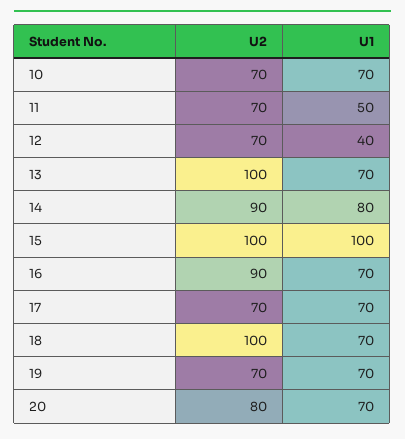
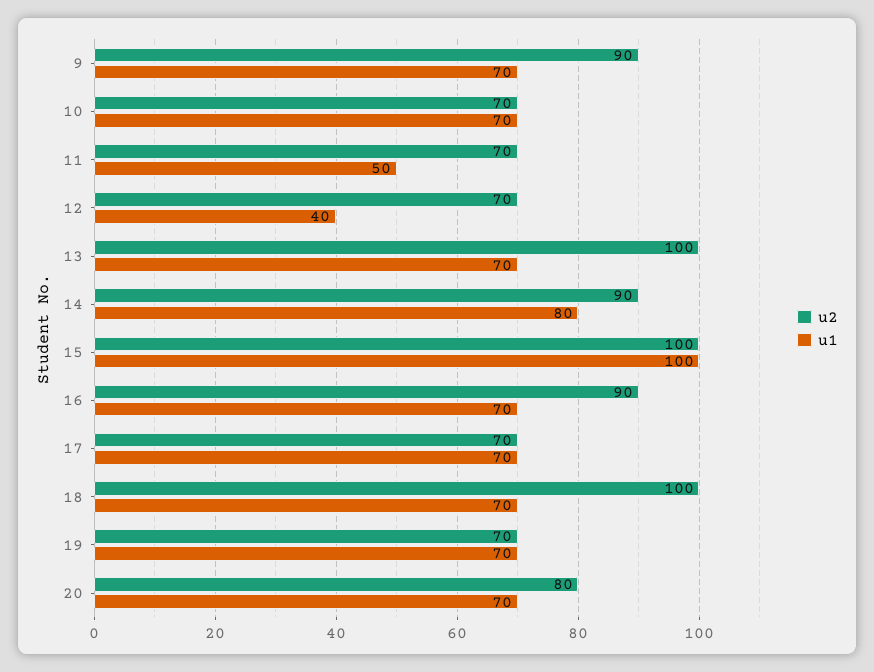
  {
    "U2": {
      "10": 70,
      "11": 70,
      "12": 70,
      "13": 100,
      "14": 90,
      "15": 100,
      "16": 90,
      "17": 70,
      "18": 100,
      "19": 70,
-     "20": 80
+     "20": 80,
+     "9": 90
    },
    "U1": {
      "10": 70,
      "11": 50,
      "12": 40,
      "13": 70,
      "14": 80,
      "15": 100,
      "16": 70,
      "17": 70,
      "18": 70,
      "19": 70,
-     "20": 70
+     "20": 70,
+     "9": 70
    }
  }

